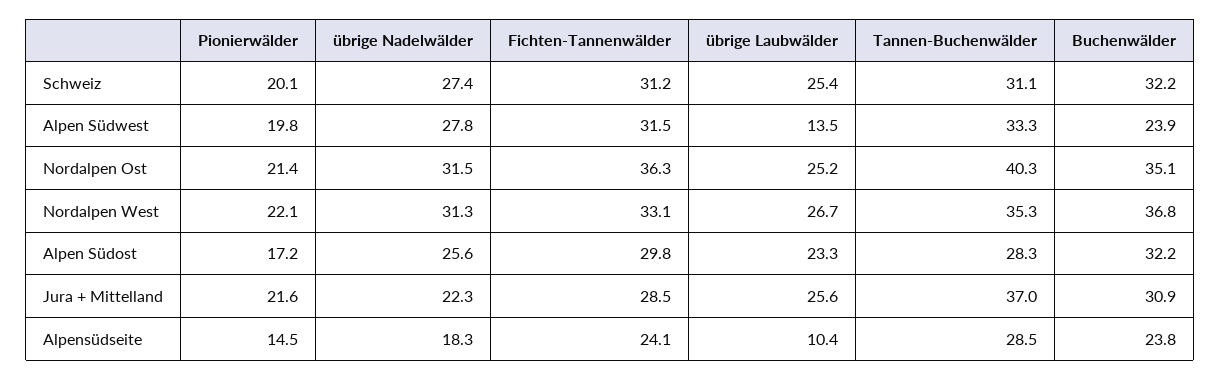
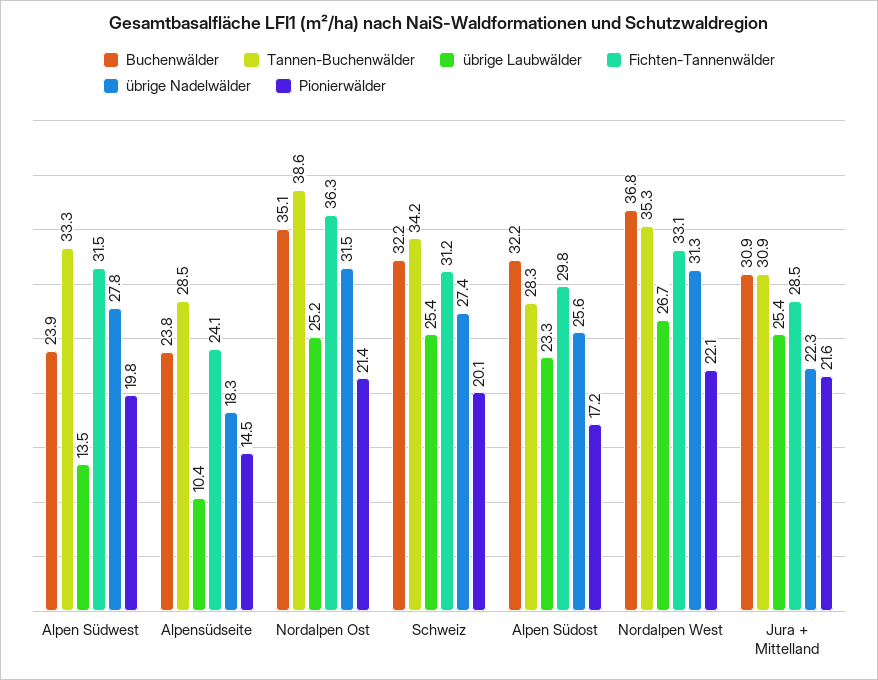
  {
    "Pionierwälder": {
      "Schweiz": 20.1,
      "Alpen Südwest": 19.8,
      "Nordalpen Ost": 21.4,
      "Nordalpen West": 22.1,
      "Alpen Südost": 17.2,
      "Jura + Mittelland": 21.6,
      "Alpensüdseite": 14.5
    },
    "übrige Nadelwälder": {
      "Schweiz": 27.4,
      "Alpen Südwest": 27.8,
      "Nordalpen Ost": 31.5,
      "Nordalpen West": 31.3,
      "Alpen Südost": 25.6,
      "Jura + Mittelland": 22.3,
      "Alpensüdseite": 18.3
    },
    "Fichten-Tannenwälder": {
      "Schweiz": 31.2,
      "Alpen Südwest": 31.5,
      "Nordalpen Ost": 36.3,
      "Nordalpen West": 33.1,
      "Alpen Südost": 29.8,
      "Jura + Mittelland": 28.5,
      "Alpensüdseite": 24.1
    },
    "übrige Laubwälder": {
      "Schweiz": 25.4,
      "Alpen Südwest": 13.5,
      "Nordalpen Ost": 25.2,
      "Nordalpen West": 26.7,
      "Alpen Südost": 23.3,
-     "Jura + Mittelland": 25.6,
+     "Jura + Mittelland": 25.4,
      "Alpensüdseite": 10.4
    },
    "Tannen-Buchenwälder": {
-     "Schweiz": 31.1,
+     "Schweiz": 34.2,
      "Alpen Südwest": 33.3,
-     "Nordalpen Ost": 40.3,
+     "Nordalpen Ost": 38.6,
      "Nordalpen West": 35.3,
      "Alpen Südost": 28.3,
-     "Jura + Mittelland": 37,
+     "Jura + Mittelland": 30.9,
      "Alpensüdseite": 28.5
    },
    "Buchenwälder": {
      "Schweiz": 32.2,
      "Alpen Südwest": 23.9,
      "Nordalpen Ost": 35.1,
      "Nordalpen West": 36.8,
      "Alpen Südost": 32.2,
      "Jura + Mittelland": 30.9,
      "Alpensüdseite": 23.8
    }
  }

